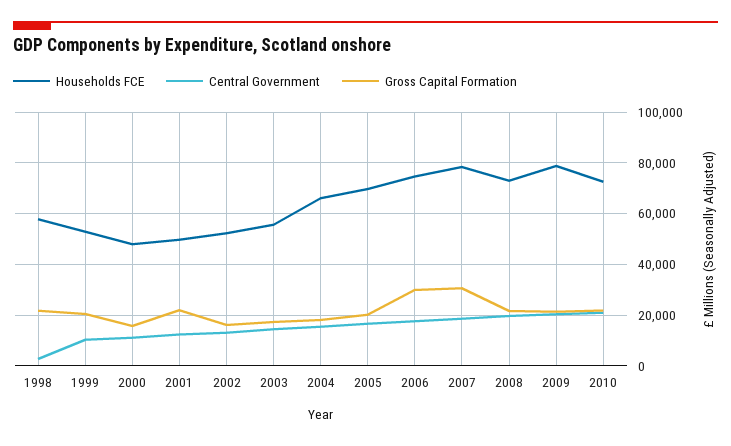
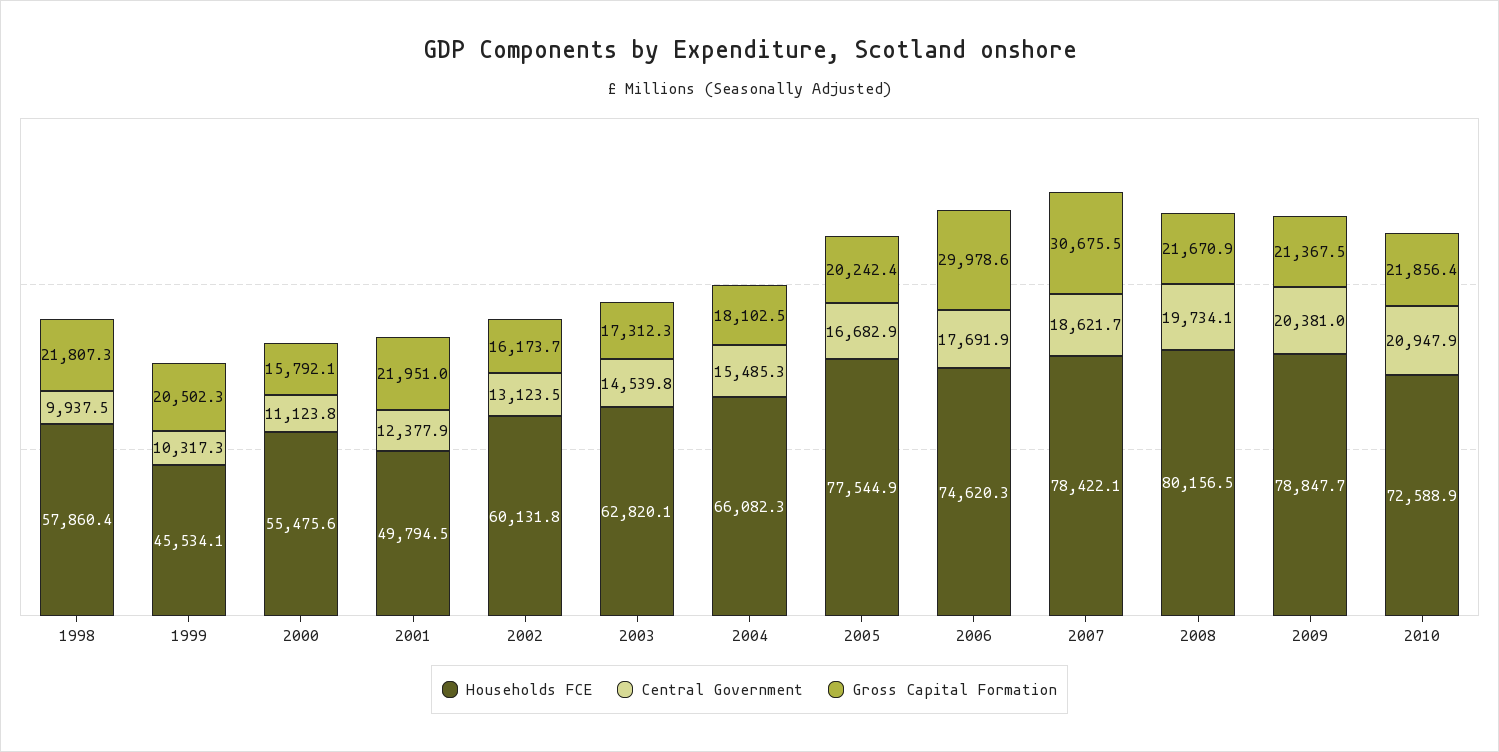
  {
    "Households FCE": {
      "1998": 57860.4,
-     "1999": 52500,
+     "1999": 45534.1,
-     "2000": 47500,
+     "2000": 55475.6,
      "2001": 49794.5,
-     "2002": 52500,
+     "2002": 60131.8,
-     "2003": 55000,
+     "2003": 62820.1,
      "2004": 66082.3,
-     "2005": 70000,
+     "2005": 77544.9,
      "2006": 74620.3,
      "2007": 78422.1,
-     "2008": 72500,
+     "2008": 80156.5,
      "2009": 78847.7,
      "2010": 72588.9
    },
    "Central Government": {
-     "1998": 2500,
+     "1998": 9937.5,
      "1999": 10317.3,
      "2000": 11123.8,
      "2001": 12377.9,
      "2002": 13123.5,
      "2003": 14539.8,
      "2004": 15485.3,
      "2005": 16682.9,
      "2006": 17691.9,
      "2007": 18621.7,
      "2008": 19734.1,
      "2009": 20381,
      "2010": 20947.9
    },
    "Gross Capital Formation": {
      "1998": 21807.3,
      "1999": 20502.3,
      "2000": 15792.1,
      "2001": 21951,
      "2002": 16173.7,
      "2003": 17312.3,
      "2004": 18102.5,
      "2005": 20242.4,
      "2006": 29978.6,
      "2007": 30675.5,
      "2008": 21670.9,
      "2009": 21367.5,
      "2010": 21856.4
    }
  }

